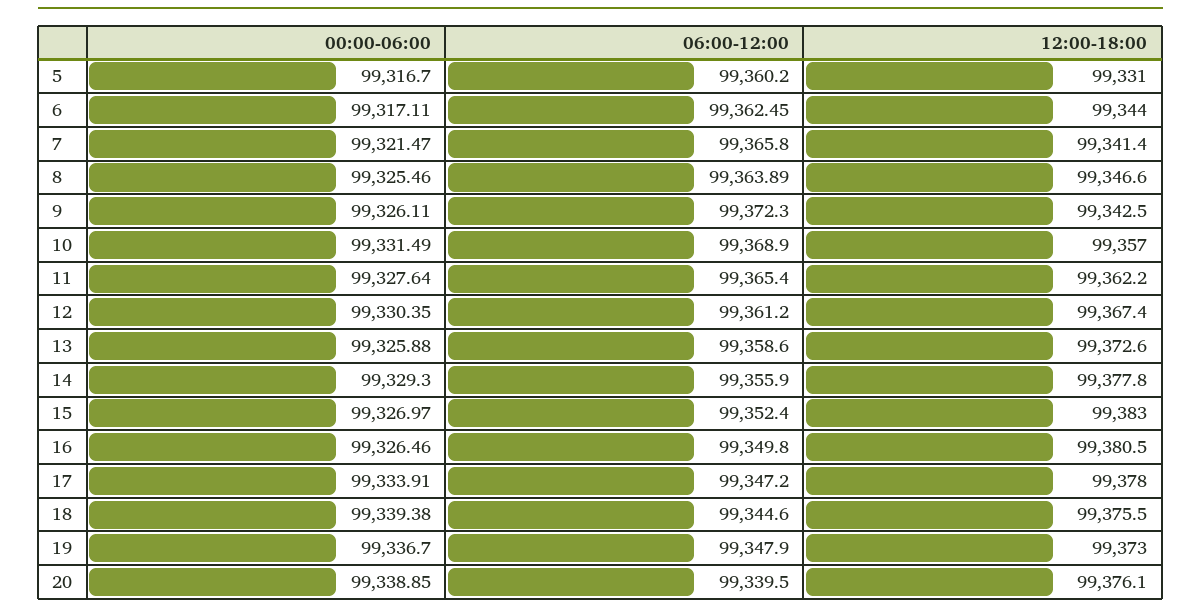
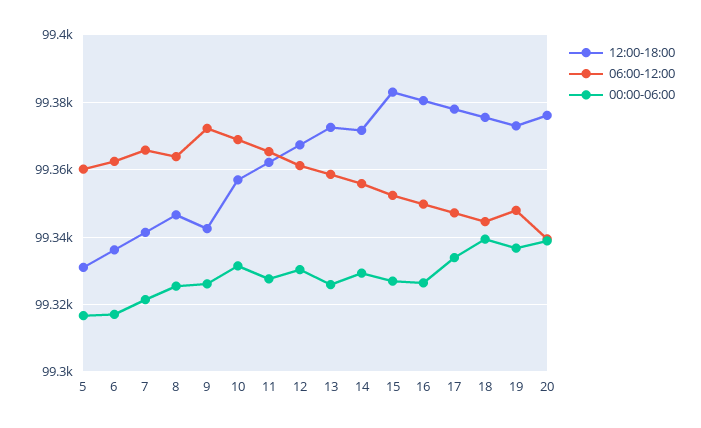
  {
    "00:00-06:00": {
      "5": 99316.7,
      "6": 99317.11,
      "7": 99321.47,
      "8": 99325.46,
      "9": 99326.11,
      "10": 99331.49,
      "11": 99327.64,
      "12": 99330.35,
      "13": 99325.88,
      "14": 99329.3,
      "15": 99326.97,
      "16": 99326.46,
      "17": 99333.91,
      "18": 99339.38,
      "19": 99336.7,
      "20": 99338.85
    },
    "06:00-12:00": {
      "5": 99360.2,
      "6": 99362.45,
      "7": 99365.8,
      "8": 99363.89,
      "9": 99372.3,
      "10": 99368.9,
      "11": 99365.4,
      "12": 99361.2,
      "13": 99358.6,
      "14": 99355.9,
      "15": 99352.4,
      "16": 99349.8,
      "17": 99347.2,
      "18": 99344.6,
      "19": 99347.9,
      "20": 99339.5
    },
    "12:00-18:00": {
      "5": 99331,
-     "6": 99344,
+     "6": 99336,
      "7": 99341.4,
      "8": 99346.6,
      "9": 99342.5,
      "10": 99357,
      "11": 99362.2,
      "12": 99367.4,
      "13": 99372.6,
-     "14": 99377.8,
+     "14": 99372,
      "15": 99383,
      "16": 99380.5,
      "17": 99378,
      "18": 99375.5,
      "19": 99373,
      "20": 99376.1
    }
  }

